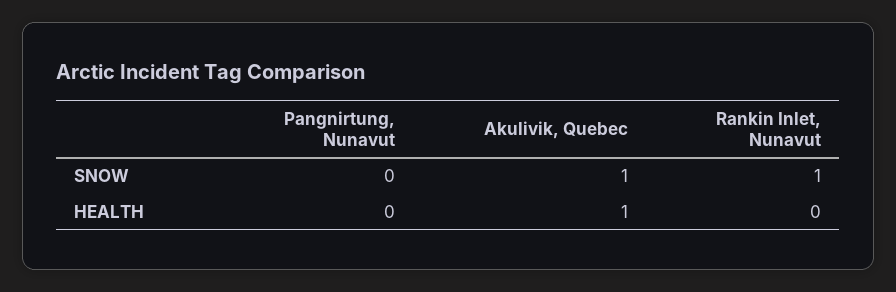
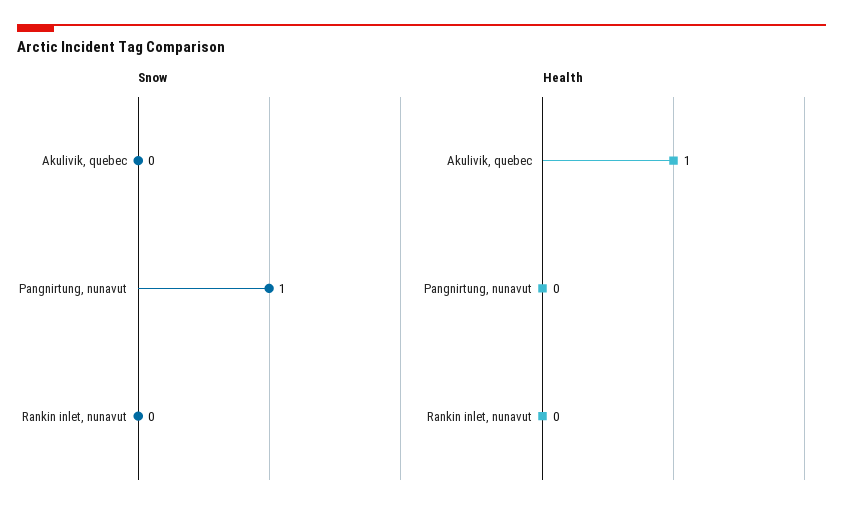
  {
    "SNOW": {
-     "Pangnirtung, Nunavut": 0,
+     "Pangnirtung, Nunavut": 1,
-     "Akulivik, Quebec": 1,
+     "Akulivik, Quebec": 0,
-     "Rankin Inlet, Nunavut": 1
+     "Rankin Inlet, Nunavut": 0
    },
    "HEALTH": {
      "Pangnirtung, Nunavut": 0,
      "Akulivik, Quebec": 1,
      "Rankin Inlet, Nunavut": 0
    }
  }

